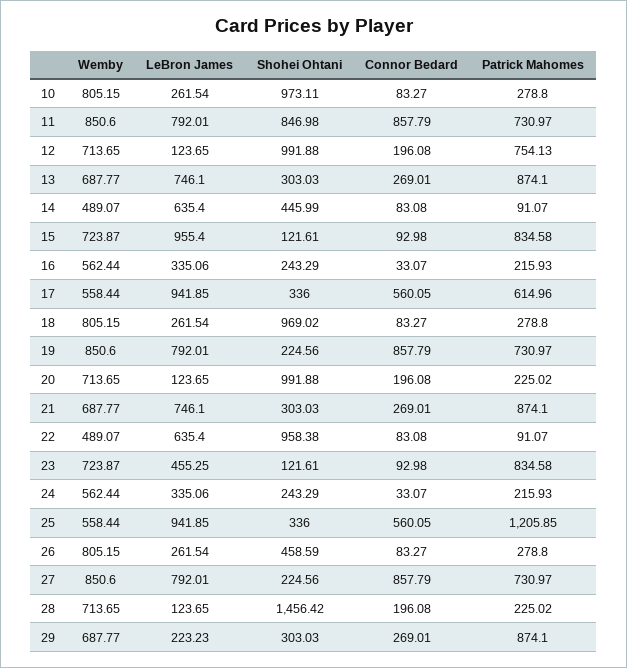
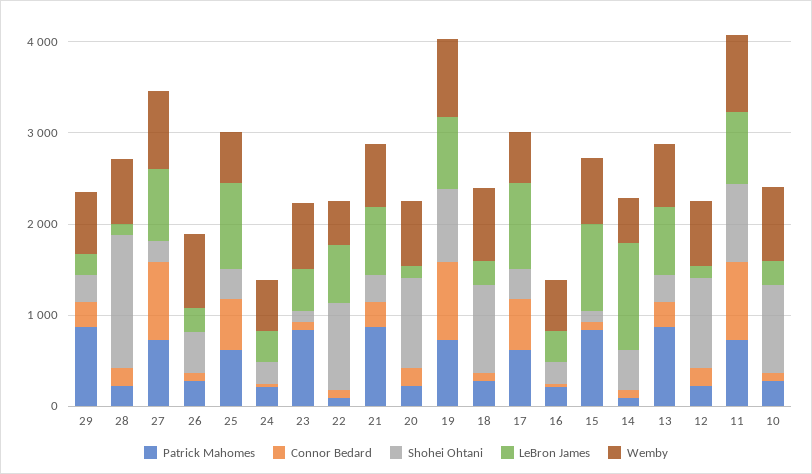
  {
    "Wemby": {
      "10": 805.15,
      "11": 850.6,
      "12": 713.65,
      "13": 687.77,
      "14": 489.07,
      "15": 723.87,
      "16": 562.44,
      "17": 558.44,
      "18": 805.15,
      "19": 850.6,
      "20": 713.65,
      "21": 687.77,
      "22": 489.07,
      "23": 723.87,
      "24": 562.44,
      "25": 558.44,
      "26": 805.15,
      "27": 850.6,
      "28": 713.65,
      "29": 687.77
    },
    "LeBron James": {
      "10": 261.54,
      "11": 792.01,
      "12": 123.65,
      "13": 746.1,
-     "14": 635.4,
+     "14": 1200,
      "15": 955.4,
      "16": 335.06,
      "17": 941.85,
      "18": 261.54,
      "19": 792.01,
      "20": 123.65,
      "21": 746.1,
      "22": 635.4,
      "23": 455.25,
      "24": 335.06,
      "25": 941.85,
      "26": 261.54,
      "27": 792.01,
      "28": 123.65,
      "29": 223.23
    },
    "Shohei Ohtani": {
      "10": 973.11,
      "11": 846.98,
      "12": 991.88,
      "13": 303.03,
      "14": 445.99,
      "15": 121.61,
      "16": 243.29,
      "17": 336,
      "18": 969.02,
-     "19": 224.56,
+     "19": 800,
      "20": 991.88,
      "21": 303.03,
      "22": 958.38,
      "23": 121.61,
      "24": 243.29,
      "25": 336,
      "26": 458.59,
      "27": 224.56,
      "28": 1456.42,
      "29": 303.03
    },
    "Connor Bedard": {
      "10": 83.27,
      "11": 857.79,
      "12": 196.08,
      "13": 269.01,
      "14": 83.08,
      "15": 92.98,
      "16": 33.07,
      "17": 560.05,
      "18": 83.27,
      "19": 857.79,
      "20": 196.08,
      "21": 269.01,
      "22": 83.08,
      "23": 92.98,
      "24": 33.07,
      "25": 560.05,
      "26": 83.27,
      "27": 857.79,
      "28": 196.08,
      "29": 269.01
    },
    "Patrick Mahomes": {
      "10": 278.8,
      "11": 730.97,
-     "12": 754.13,
+     "12": 200,
      "13": 874.1,
      "14": 91.07,
      "15": 834.58,
      "16": 215.93,
      "17": 614.96,
      "18": 278.8,
      "19": 730.97,
      "20": 225.02,
      "21": 874.1,
      "22": 91.07,
      "23": 834.58,
      "24": 215.93,
-     "25": 1205.85,
+     "25": 600,
      "26": 278.8,
      "27": 730.97,
      "28": 225.02,
      "29": 874.1
    }
  }

